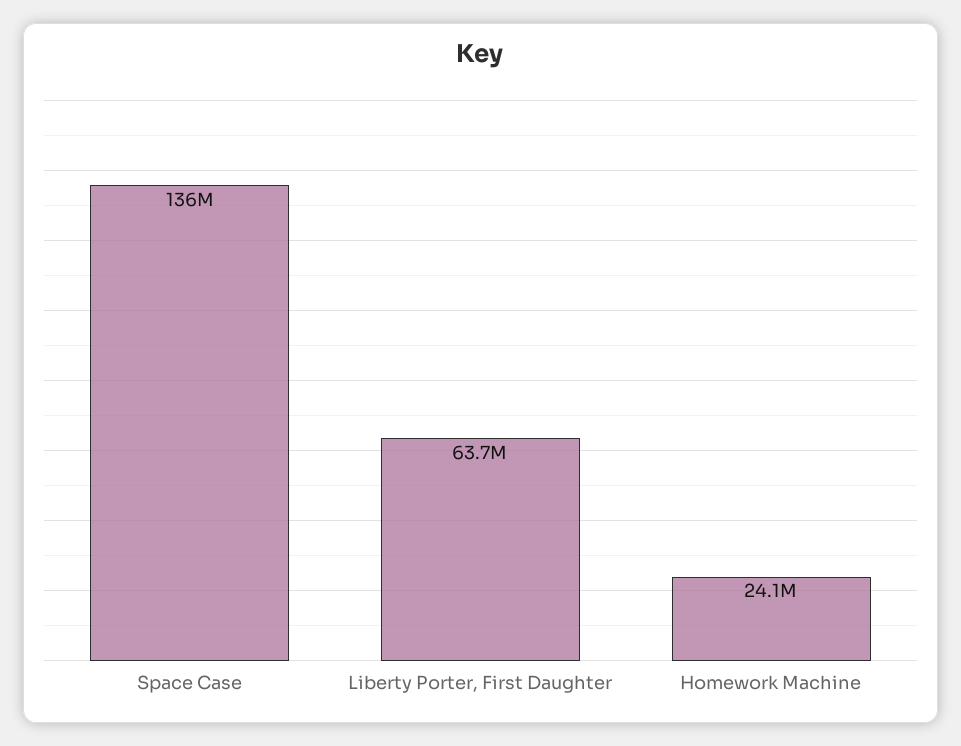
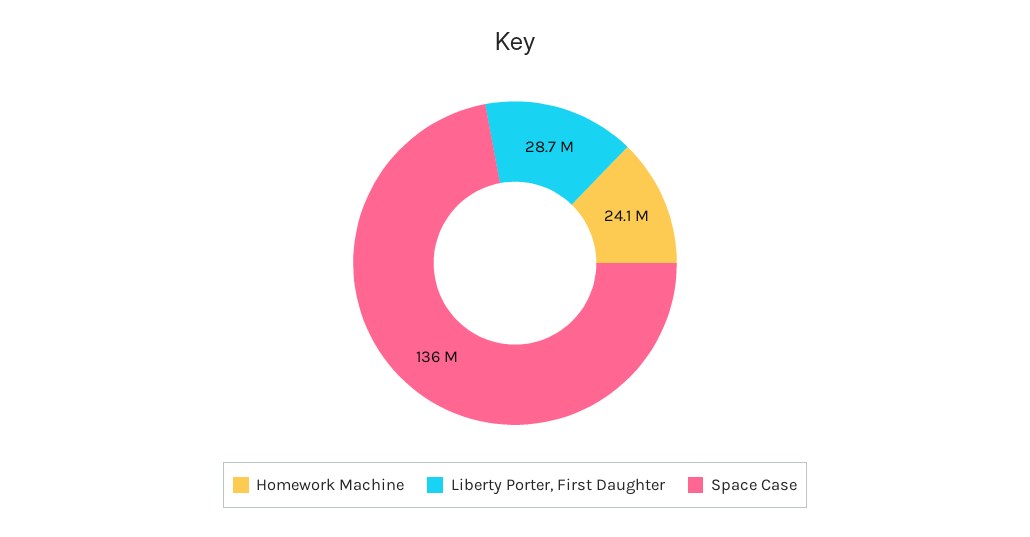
  {
    "Space Case": 136000000,
-   "Liberty Porter, First Daughter": 63700000,
+   "Liberty Porter, First Daughter": 28700000,
    "Homework Machine": 24100000
  }

